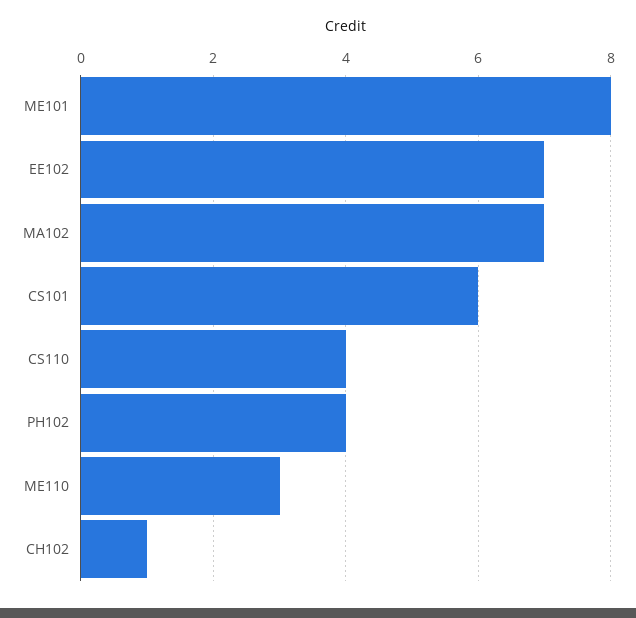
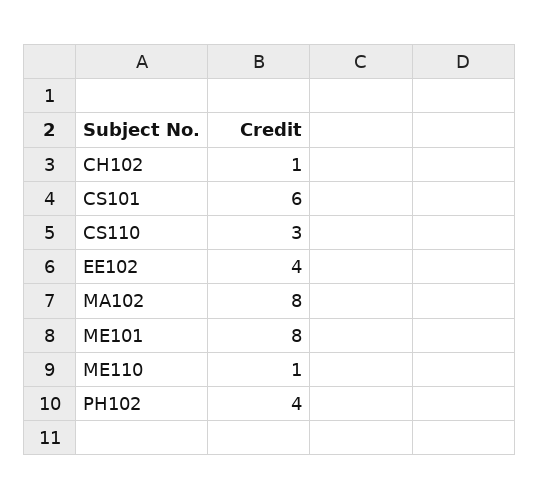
  {
    "ME101": 8,
-   "EE102": 7,
+   "EE102": 4,
-   "MA102": 7,
+   "MA102": 8,
    "CS101": 6,
-   "CS110": 4,
+   "CS110": 3,
    "PH102": 4,
-   "ME110": 3,
+   "ME110": 1,
    "CH102": 1
  }

